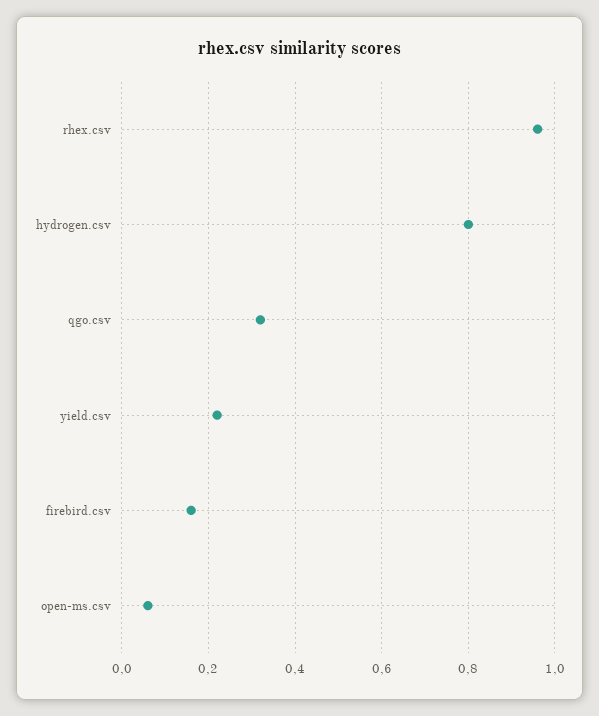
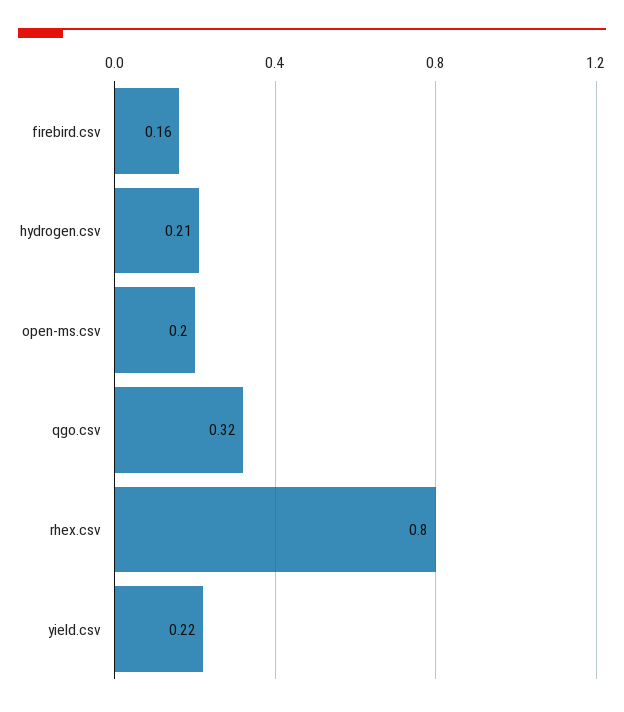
  {
-   "rhex.csv": 0.95,
+   "rhex.csv": 0.8,
-   "hydrogen.csv": 0.8,
+   "hydrogen.csv": 0.21,
    "qgo.csv": 0.32,
    "yield.csv": 0.22,
    "firebird.csv": 0.16,
-   "open-ms.csv": 0.05
+   "open-ms.csv": 0.2
  }

